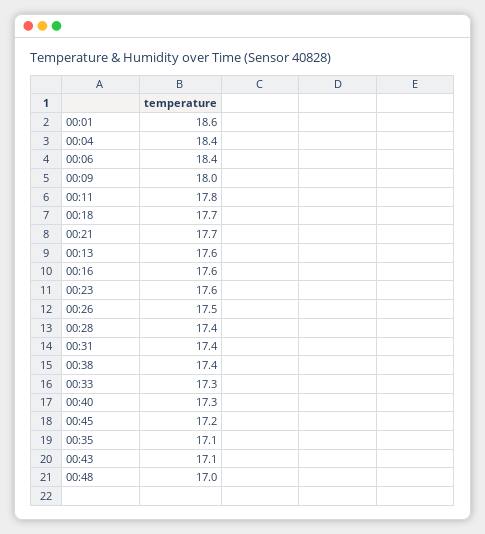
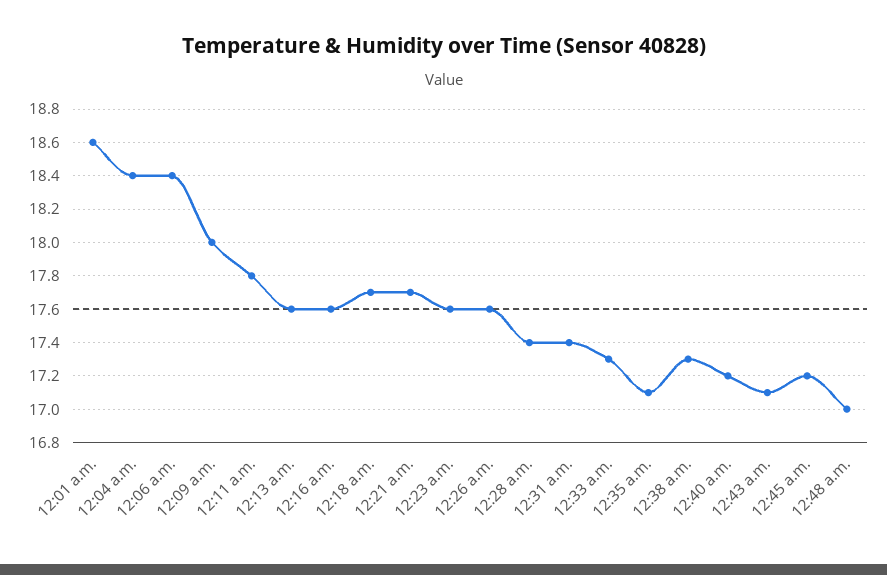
  {
    "00:01": 18.6,
    "00:04": 18.4,
    "00:06": 18.4,
    "00:09": 18,
    "00:11": 17.8,
    "00:18": 17.7,
    "00:21": 17.7,
    "00:13": 17.6,
    "00:16": 17.6,
    "00:23": 17.6,
-   "00:26": 17.5,
+   "00:26": 17.6,
    "00:28": 17.4,
    "00:31": 17.4,
-   "00:38": 17.4,
+   "00:38": 17.3,
    "00:33": 17.3,
-   "00:40": 17.3,
+   "00:40": 17.2,
    "00:45": 17.2,
    "00:35": 17.1,
    "00:43": 17.1,
    "00:48": 17
  }

